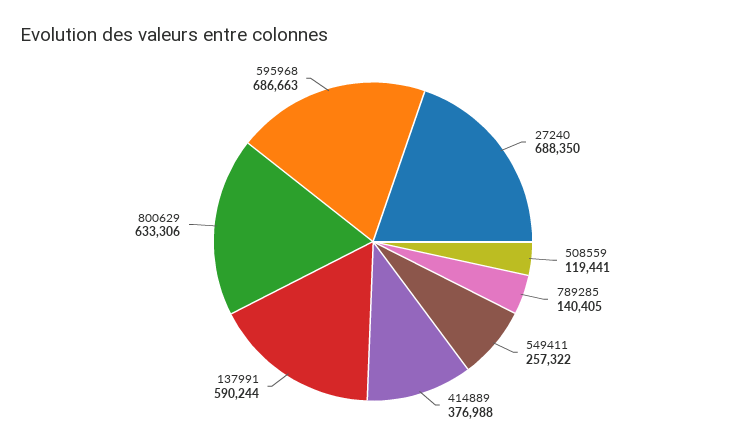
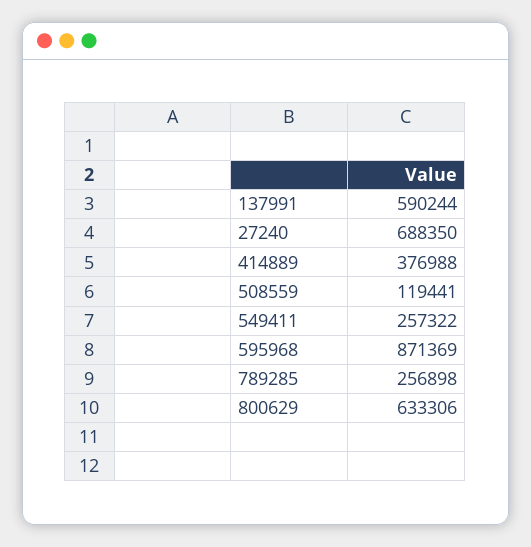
  {
    "27240": 688350,
    "508559": 119441,
-   "789285": 140405,
+   "789285": 256898,
    "549411": 257322,
    "414889": 376988,
    "137991": 590244,
    "800629": 633306,
-   "595968": 686663
+   "595968": 871369
  }

